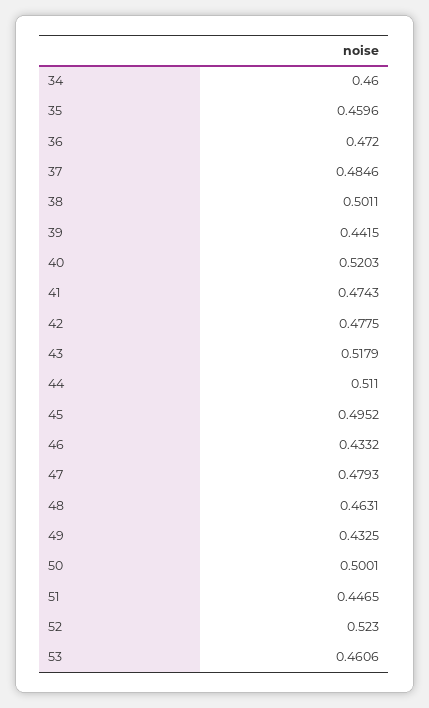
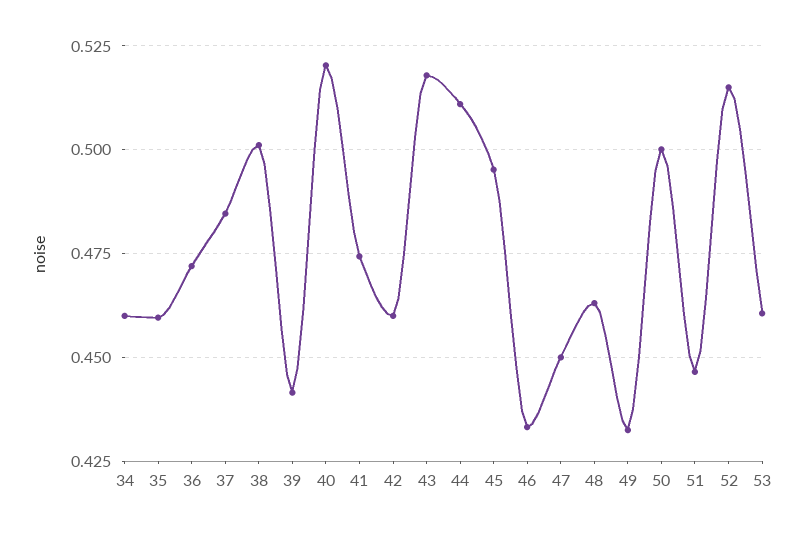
  {
    "34": 0.46,
    "35": 0.4596,
    "36": 0.472,
    "37": 0.4846,
    "38": 0.5011,
    "39": 0.4415,
    "40": 0.5203,
    "41": 0.4743,
-   "42": 0.4775,
+   "42": 0.46,
    "43": 0.5179,
    "44": 0.511,
    "45": 0.4952,
    "46": 0.4332,
-   "47": 0.4793,
+   "47": 0.45,
    "48": 0.4631,
    "49": 0.4325,
    "50": 0.5001,
    "51": 0.4465,
-   "52": 0.523,
+   "52": 0.515,
    "53": 0.4606
  }

